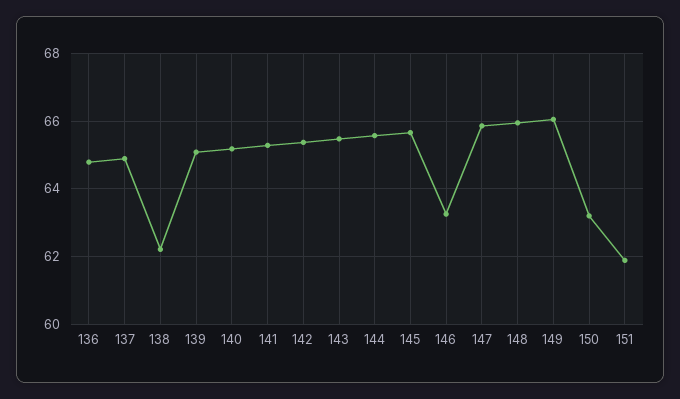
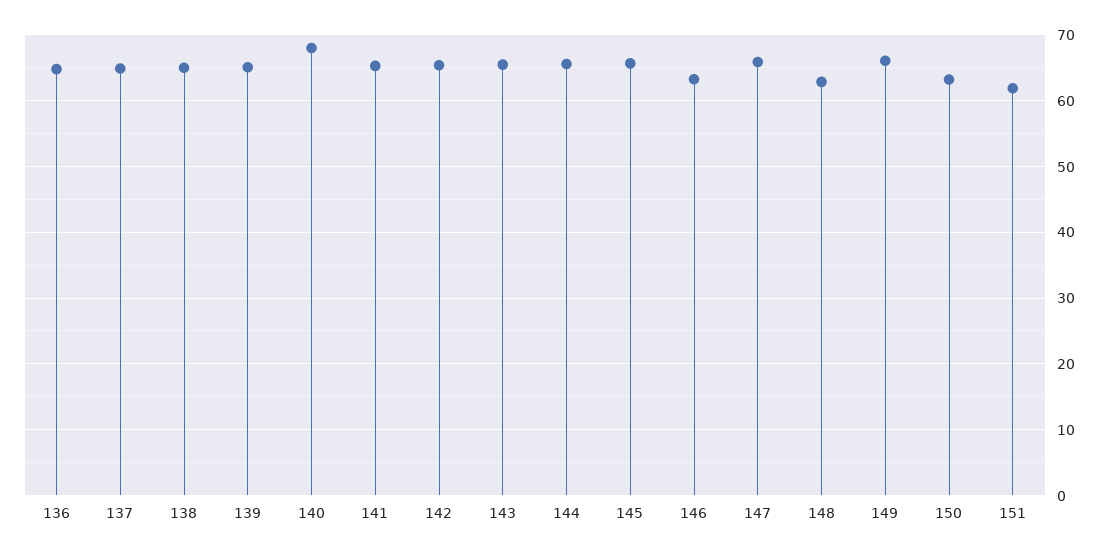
  {
    "136": 64.8,
    "137": 64.8,
-   "138": 62.2,
+   "138": 65,
    "139": 65,
-   "140": 65.2,
+   "140": 68,
    "141": 65.2,
    "142": 65.4,
    "143": 65.4,
    "144": 65.6,
    "145": 65.6,
    "146": 63.2,
    "147": 65.8,
-   "148": 66,
+   "148": 63,
    "149": 66,
    "150": 63.2,
    "151": 61.8
  }

